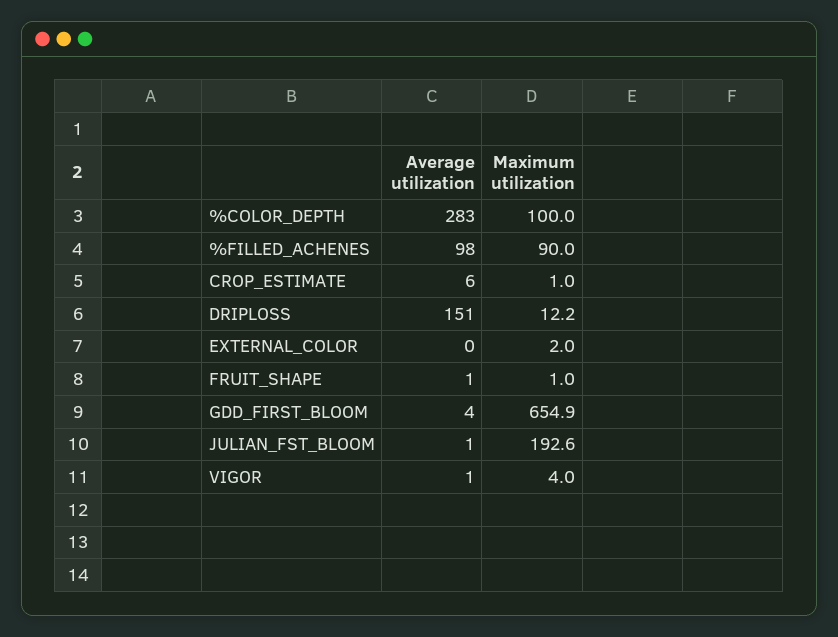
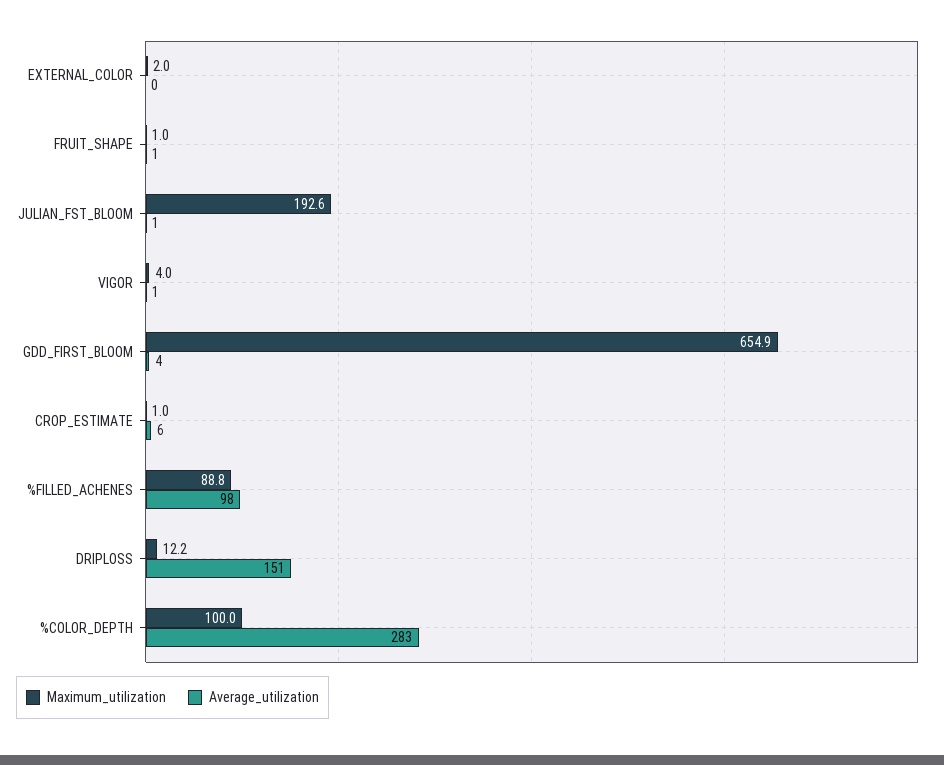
  {
    "Average utilization": {
      "%COLOR_DEPTH": 283,
      "%FILLED_ACHENES": 98,
      "CROP_ESTIMATE": 6,
      "DRIPLOSS": 151,
      "EXTERNAL_COLOR": 0,
      "FRUIT_SHAPE": 1,
      "GDD_FIRST_BLOOM": 4,
      "JULIAN_FST_BLOOM": 1,
      "VIGOR": 1
    },
    "Maximum utilization": {
      "%COLOR_DEPTH": 100,
-     "%FILLED_ACHENES": 90,
+     "%FILLED_ACHENES": 88.8,
      "CROP_ESTIMATE": 1,
      "DRIPLOSS": 12.2,
      "EXTERNAL_COLOR": 2,
      "FRUIT_SHAPE": 1,
      "GDD_FIRST_BLOOM": 654.9,
      "JULIAN_FST_BLOOM": 192.6,
      "VIGOR": 4
    }
  }

